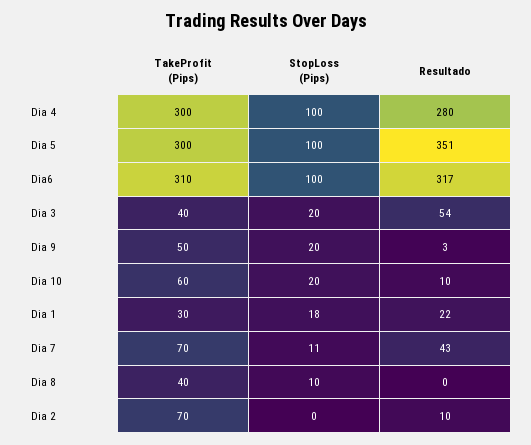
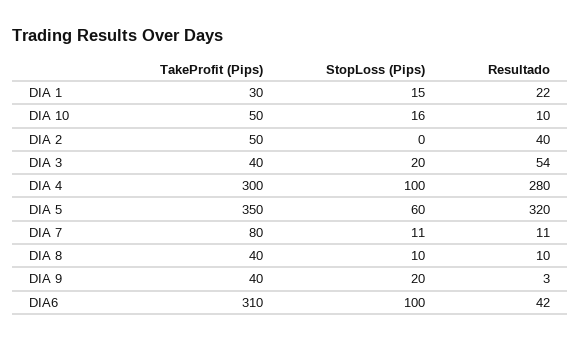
  {
    "TakeProfit (Pips)": {
      "Dia 4": 300,
-     "Dia 5": 300,
+     "Dia 5": 350,
      "Dia6": 310,
      "Dia 3": 40,
-     "Dia 9": 50,
+     "Dia 9": 40,
-     "Dia 10": 60,
+     "Dia 10": 50,
      "Dia 1": 30,
-     "Dia 7": 70,
+     "Dia 7": 80,
      "Dia 8": 40,
-     "Dia 2": 70
+     "Dia 2": 50
    },
    "StopLoss (Pips)": {
      "Dia 4": 100,
-     "Dia 5": 100,
+     "Dia 5": 60,
      "Dia6": 100,
      "Dia 3": 20,
      "Dia 9": 20,
-     "Dia 10": 20,
+     "Dia 10": 16,
-     "Dia 1": 18,
+     "Dia 1": 15,
      "Dia 7": 11,
      "Dia 8": 10,
      "Dia 2": 0
    },
    "Resultado": {
      "Dia 4": 280,
-     "Dia 5": 351,
+     "Dia 5": 320,
-     "Dia6": 317,
+     "Dia6": 42,
      "Dia 3": 54,
      "Dia 9": 3,
      "Dia 10": 10,
      "Dia 1": 22,
-     "Dia 7": 43,
+     "Dia 7": 11,
-     "Dia 8": 0,
+     "Dia 8": 10,
-     "Dia 2": 10
+     "Dia 2": 40
    }
  }

